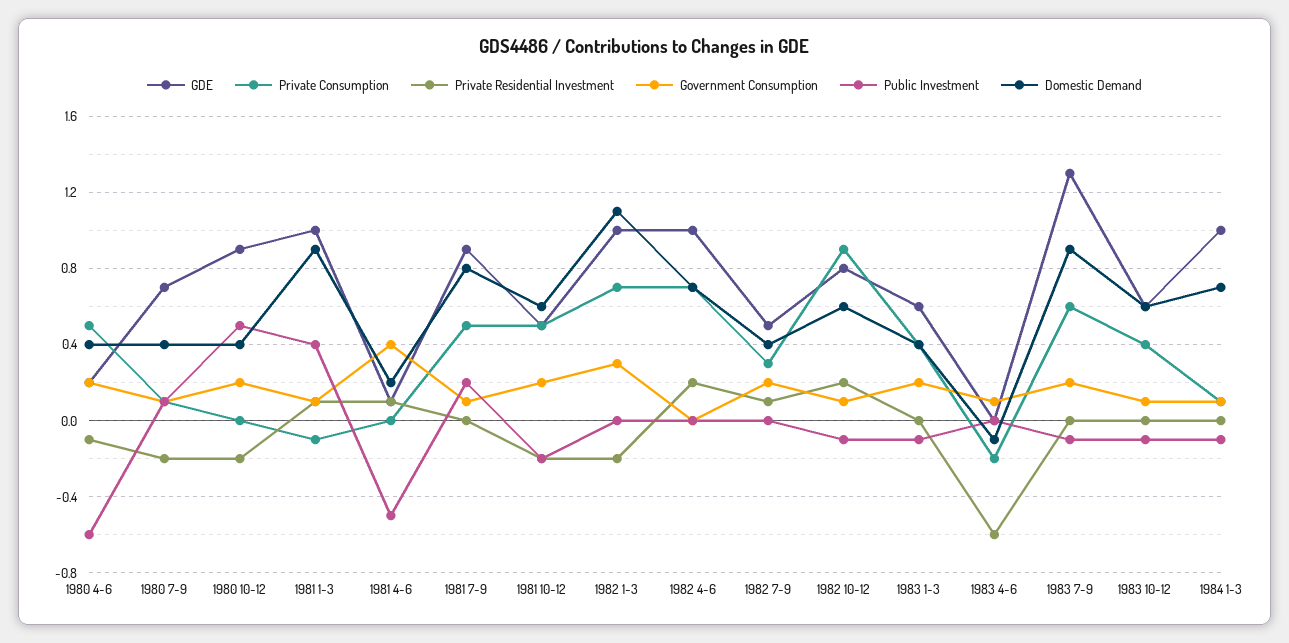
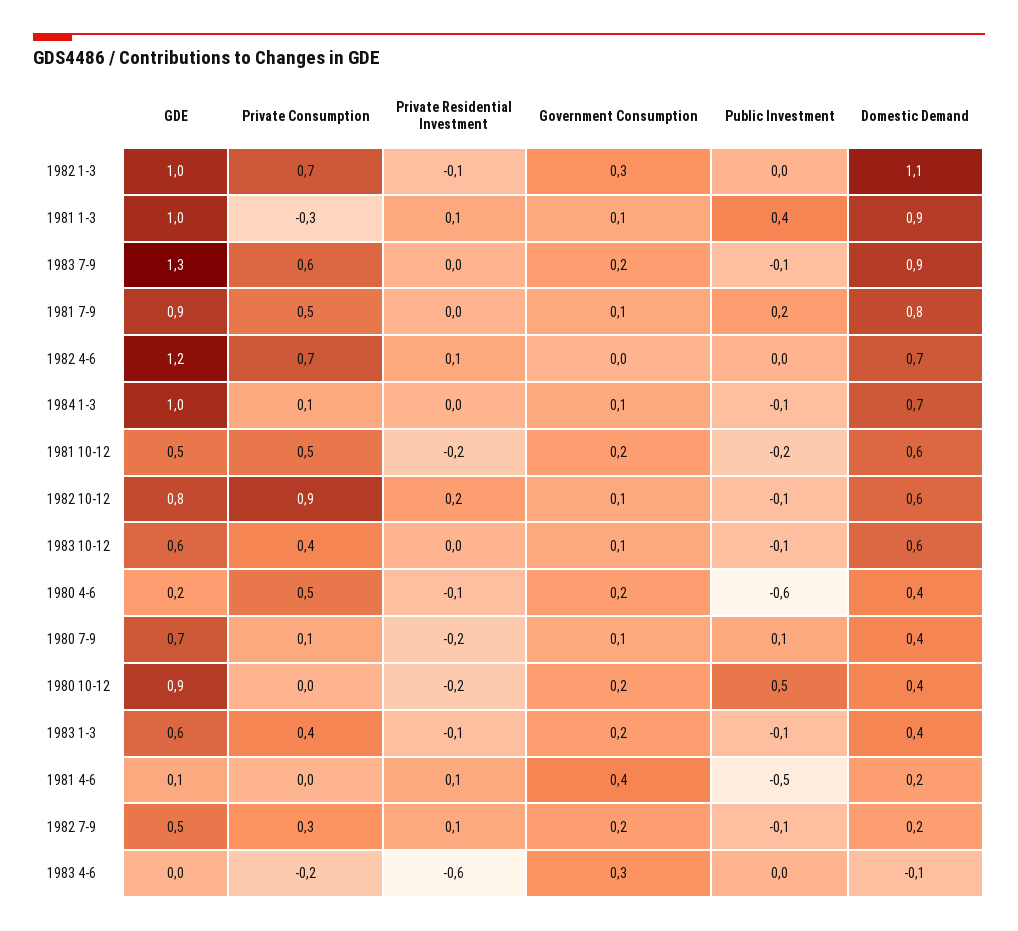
  {
    "GDE": {
      "1980 4-6": 0.2,
      "1980 7-9": 0.7,
      "1980 10-12": 0.9,
      "1981 1-3": 1,
      "1981 4-6": 0.1,
      "1981 7-9": 0.9,
      "1981 10-12": 0.5,
      "1982 1-3": 1,
-     "1982 4-6": 1,
+     "1982 4-6": 1.2,
      "1982 7-9": 0.5,
      "1982 10-12": 0.8,
      "1983 1-3": 0.6,
      "1983 4-6": 0,
      "1983 7-9": 1.3,
      "1983 10-12": 0.6,
      "1984 1-3": 1
    },
    "Private Consumption": {
      "1980 4-6": 0.5,
      "1980 7-9": 0.1,
      "1980 10-12": 0,
-     "1981 1-3": -0.1,
+     "1981 1-3": -0.3,
      "1981 4-6": 0,
      "1981 7-9": 0.5,
      "1981 10-12": 0.5,
      "1982 1-3": 0.7,
      "1982 4-6": 0.7,
      "1982 7-9": 0.3,
      "1982 10-12": 0.9,
      "1983 1-3": 0.4,
      "1983 4-6": -0.2,
      "1983 7-9": 0.6,
      "1983 10-12": 0.4,
      "1984 1-3": 0.1
    },
    "Private Residential Investment": {
      "1980 4-6": -0.1,
      "1980 7-9": -0.2,
      "1980 10-12": -0.2,
      "1981 1-3": 0.1,
      "1981 4-6": 0.1,
      "1981 7-9": 0,
      "1981 10-12": -0.2,
-     "1982 1-3": -0.2,
+     "1982 1-3": -0.1,
-     "1982 4-6": 0.2,
+     "1982 4-6": 0.1,
      "1982 7-9": 0.1,
      "1982 10-12": 0.2,
-     "1983 1-3": 0,
+     "1983 1-3": -0.1,
      "1983 4-6": -0.6,
      "1983 7-9": 0,
      "1983 10-12": 0,
      "1984 1-3": 0
    },
    "Government Consumption": {
      "1980 4-6": 0.2,
      "1980 7-9": 0.1,
      "1980 10-12": 0.2,
      "1981 1-3": 0.1,
      "1981 4-6": 0.4,
      "1981 7-9": 0.1,
      "1981 10-12": 0.2,
      "1982 1-3": 0.3,
      "1982 4-6": 0,
      "1982 7-9": 0.2,
      "1982 10-12": 0.1,
      "1983 1-3": 0.2,
-     "1983 4-6": 0.1,
+     "1983 4-6": 0.3,
      "1983 7-9": 0.2,
      "1983 10-12": 0.1,
      "1984 1-3": 0.1
    },
    "Public Investment": {
      "1980 4-6": -0.6,
      "1980 7-9": 0.1,
      "1980 10-12": 0.5,
      "1981 1-3": 0.4,
      "1981 4-6": -0.5,
      "1981 7-9": 0.2,
      "1981 10-12": -0.2,
      "1982 1-3": 0,
      "1982 4-6": 0,
-     "1982 7-9": 0,
+     "1982 7-9": -0.1,
      "1982 10-12": -0.1,
      "1983 1-3": -0.1,
      "1983 4-6": 0,
      "1983 7-9": -0.1,
      "1983 10-12": -0.1,
      "1984 1-3": -0.1
    },
    "Domestic Demand": {
      "1980 4-6": 0.4,
      "1980 7-9": 0.4,
      "1980 10-12": 0.4,
      "1981 1-3": 0.9,
      "1981 4-6": 0.2,
      "1981 7-9": 0.8,
      "1981 10-12": 0.6,
      "1982 1-3": 1.1,
      "1982 4-6": 0.7,
-     "1982 7-9": 0.4,
+     "1982 7-9": 0.2,
      "1982 10-12": 0.6,
      "1983 1-3": 0.4,
      "1983 4-6": -0.1,
      "1983 7-9": 0.9,
      "1983 10-12": 0.6,
      "1984 1-3": 0.7
    }
  }

